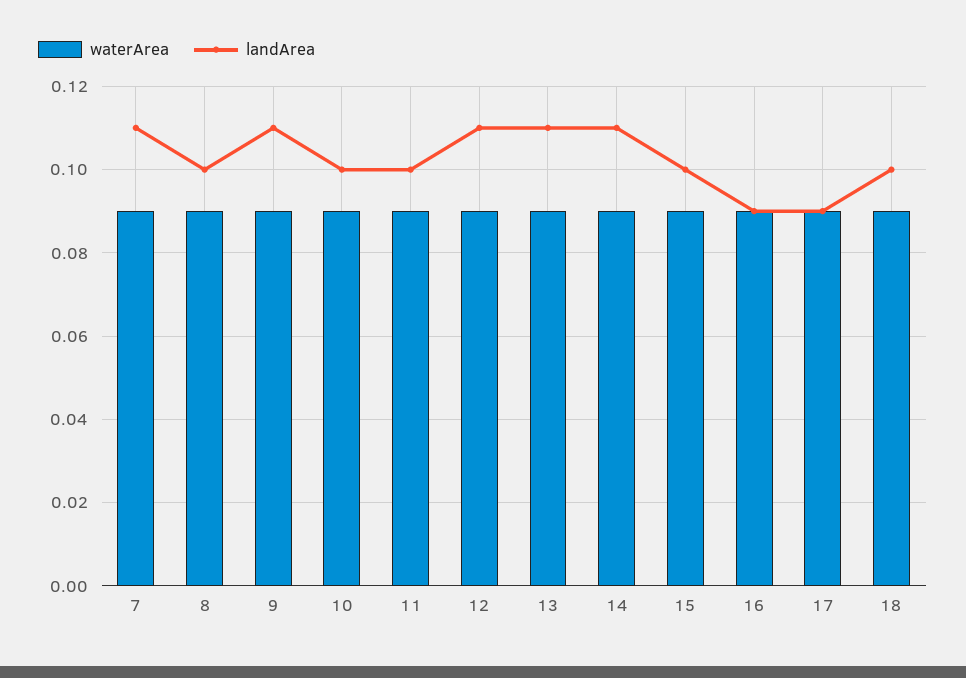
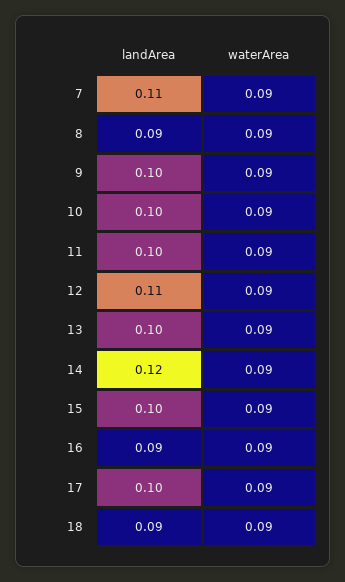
  {
    "waterArea": {
      "7": 0.09,
      "8": 0.09,
      "9": 0.09,
      "10": 0.09,
      "11": 0.09,
      "12": 0.09,
      "13": 0.09,
      "14": 0.09,
      "15": 0.09,
      "16": 0.09,
      "17": 0.09,
      "18": 0.09
    },
    "landArea": {
      "7": 0.11,
-     "8": 0.1,
+     "8": 0.09,
-     "9": 0.11,
+     "9": 0.1,
      "10": 0.1,
      "11": 0.1,
      "12": 0.11,
-     "13": 0.11,
+     "13": 0.1,
-     "14": 0.11,
+     "14": 0.12,
      "15": 0.1,
      "16": 0.09,
-     "17": 0.09,
+     "17": 0.1,
-     "18": 0.1
+     "18": 0.09
    }
  }

